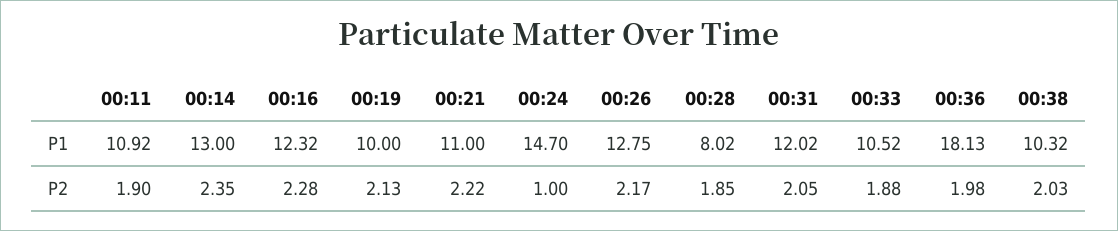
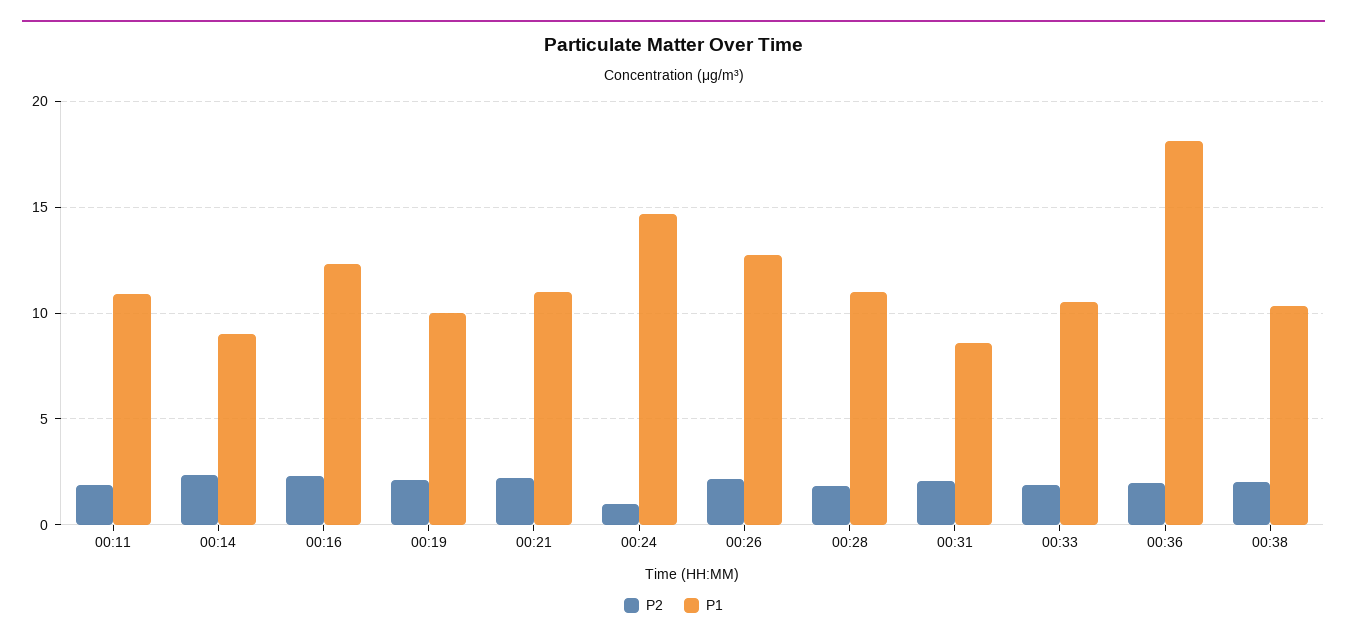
  {
    "P1": {
      "00:11": 10.92,
-     "00:14": 13,
+     "00:14": 9,
      "00:16": 12.32,
      "00:19": 10,
      "00:21": 11,
      "00:24": 14.7,
      "00:26": 12.75,
-     "00:28": 8.02,
+     "00:28": 11,
-     "00:31": 12.02,
+     "00:31": 8.5,
      "00:33": 10.52,
      "00:36": 18.13,
      "00:38": 10.32
    },
    "P2": {
      "00:11": 1.9,
      "00:14": 2.35,
      "00:16": 2.28,
      "00:19": 2.13,
      "00:21": 2.22,
      "00:24": 1,
      "00:26": 2.17,
      "00:28": 1.85,
      "00:31": 2.05,
      "00:33": 1.88,
      "00:36": 1.98,
      "00:38": 2.03
    }
  }

